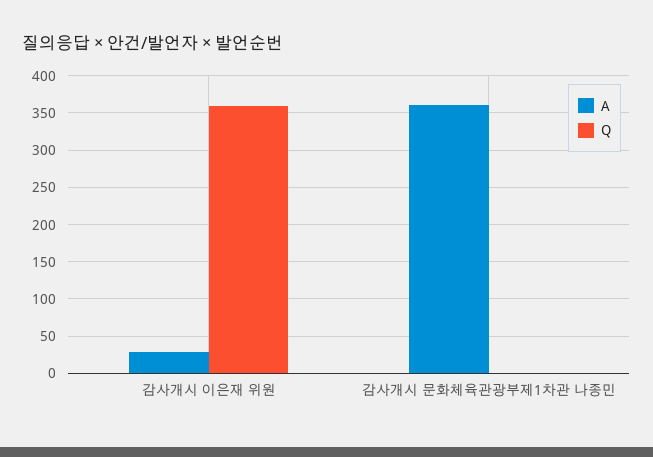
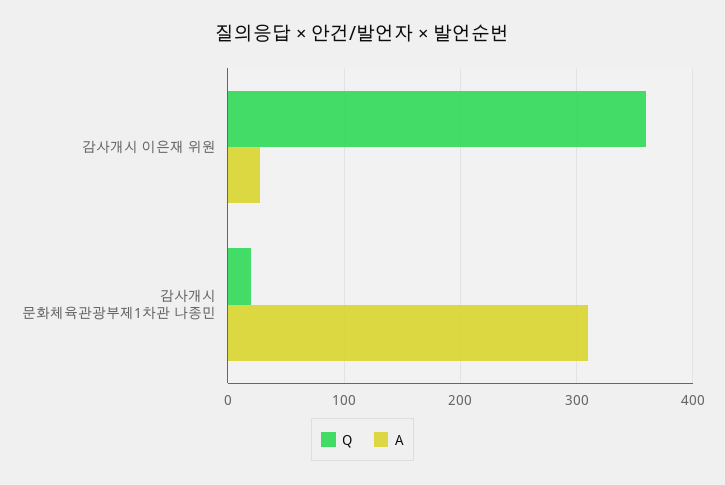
  {
    "A": {
      "감사개시 이은재 위원": 30,
-     "감사개시 문화체육관광부제1차관 나종민": 360
+     "감사개시 문화체육관광부제1차관 나종민": 310
    },
    "Q": {
      "감사개시 이은재 위원": 360,
-     "감사개시 문화체육관광부제1차관 나종민": 0
+     "감사개시 문화체육관광부제1차관 나종민": 20
    }
  }

